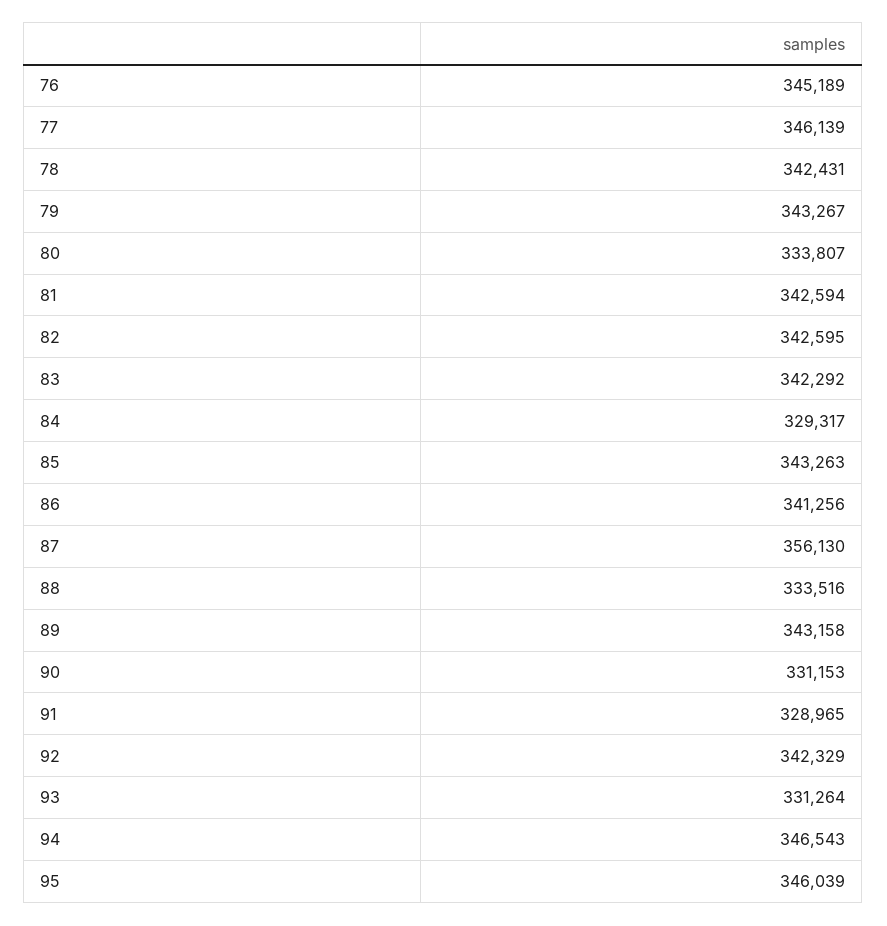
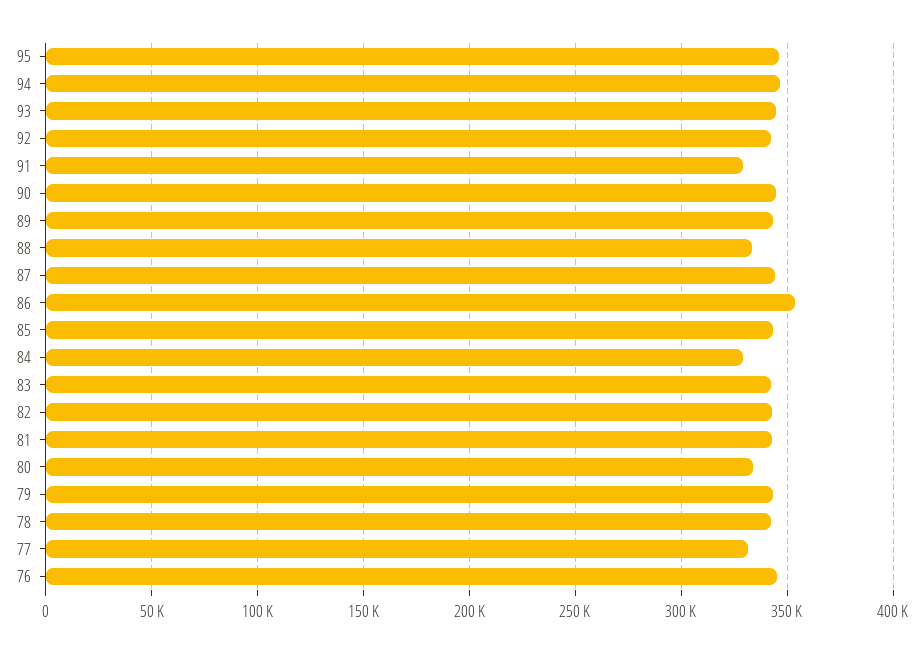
  {
    "76": 345189,
-   "77": 346139,
+   "77": 330000,
    "78": 342431,
    "79": 343267,
    "80": 333807,
    "81": 342594,
    "82": 342595,
    "83": 342292,
    "84": 329317,
    "85": 343263,
-   "86": 341256,
+   "86": 355000,
-   "87": 356130,
+   "87": 345000,
    "88": 333516,
    "89": 343158,
-   "90": 331153,
+   "90": 345000,
    "91": 328965,
    "92": 342329,
-   "93": 331264,
+   "93": 345000,
    "94": 346543,
    "95": 346039
  }

